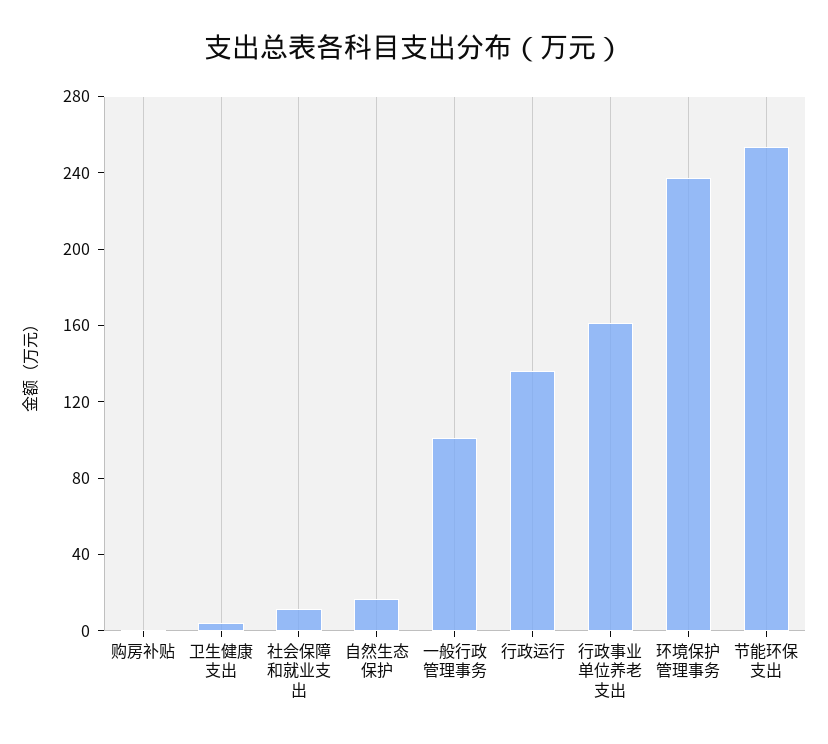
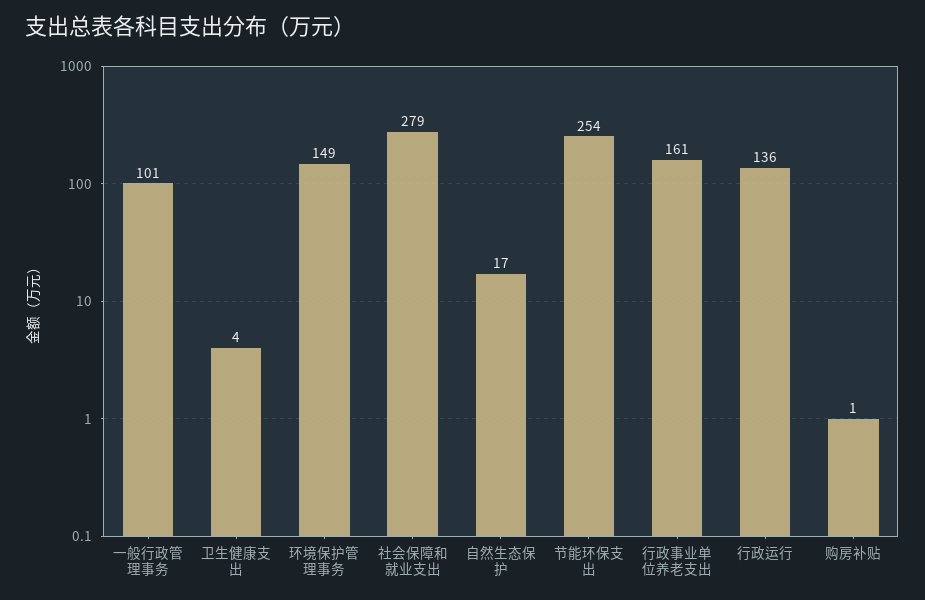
  {
    "购房补贴": 1,
    "卫生健康支出": 4,
-   "社会保障和就业支出": 10,
+   "社会保障和就业支出": 279,
    "自然生态保护": 17,
    "一般行政管理事务": 101,
    "行政运行": 136,
    "行政事业单位养老支出": 161,
-   "环境保护管理事务": 240,
+   "环境保护管理事务": 149,
    "节能环保支出": 254
  }

